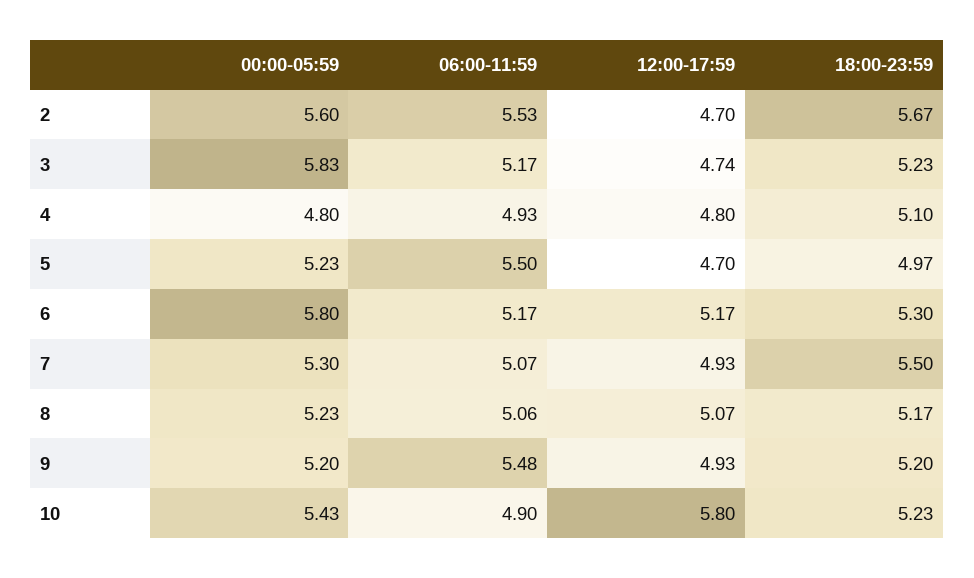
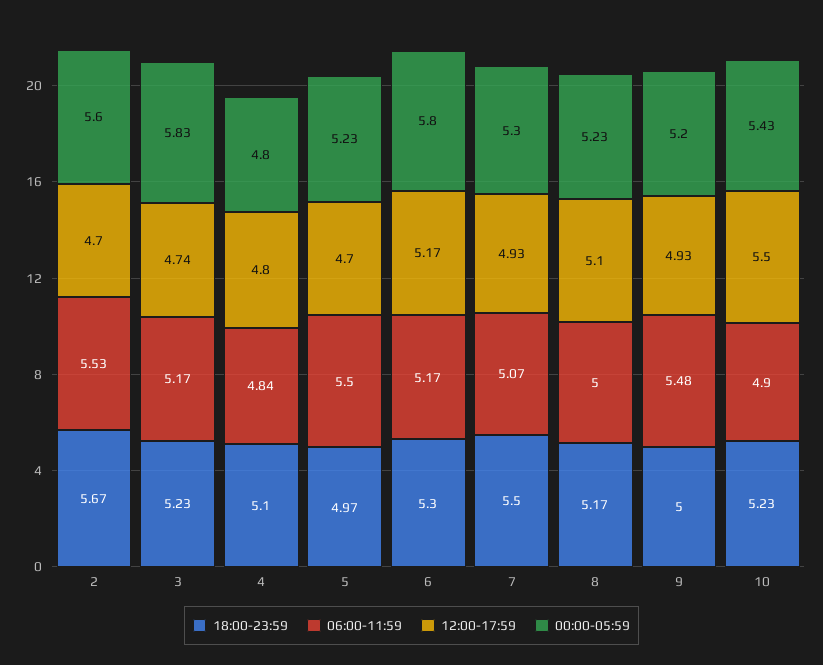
  {
    "00:00-05:59": {
      "2": 5.6,
      "3": 5.83,
      "4": 4.8,
      "5": 5.23,
      "6": 5.8,
      "7": 5.3,
      "8": 5.23,
      "9": 5.2,
      "10": 5.43
    },
    "06:00-11:59": {
      "2": 5.53,
      "3": 5.17,
-     "4": 4.93,
+     "4": 4.84,
      "5": 5.5,
      "6": 5.17,
      "7": 5.07,
-     "8": 5.06,
+     "8": 5,
      "9": 5.48,
      "10": 4.9
    },
    "12:00-17:59": {
      "2": 4.7,
      "3": 4.74,
      "4": 4.8,
      "5": 4.7,
      "6": 5.17,
      "7": 4.93,
-     "8": 5.07,
+     "8": 5.1,
      "9": 4.93,
-     "10": 5.8
+     "10": 5.5
    },
    "18:00-23:59": {
      "2": 5.67,
      "3": 5.23,
      "4": 5.1,
      "5": 4.97,
      "6": 5.3,
      "7": 5.5,
      "8": 5.17,
-     "9": 5.2,
+     "9": 5,
      "10": 5.23
    }
  }

